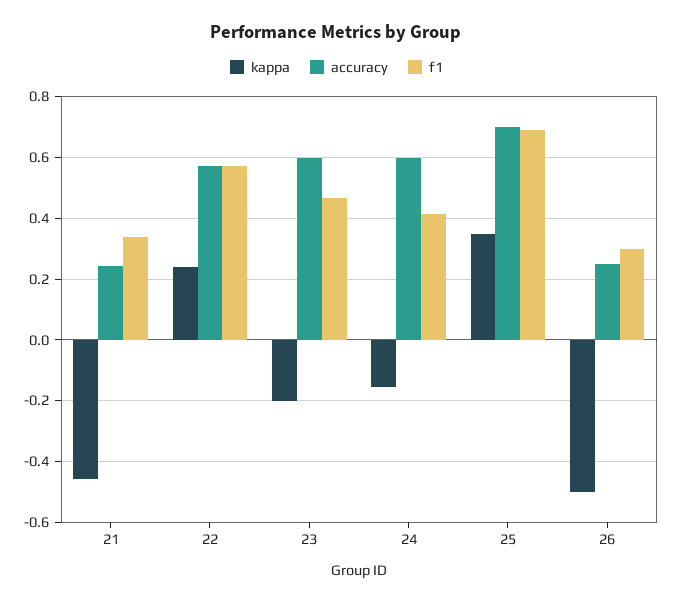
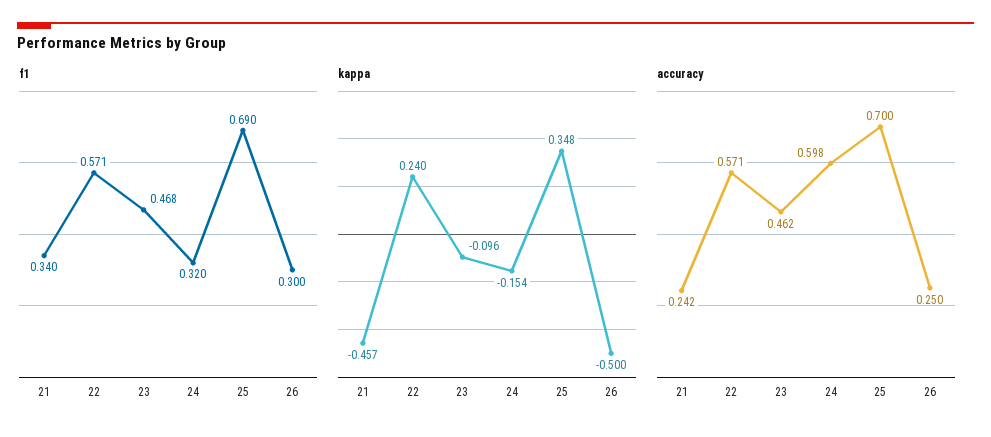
  {
    "kappa": {
      "21": -0.457,
      "22": 0.24,
-     "23": -0.2,
+     "23": -0.096,
      "24": -0.154,
      "25": 0.348,
      "26": -0.5
    },
    "accuracy": {
      "21": 0.242,
      "22": 0.571,
-     "23": 0.6,
+     "23": 0.462,
      "24": 0.598,
      "25": 0.7,
      "26": 0.25
    },
    "f1": {
      "21": 0.34,
      "22": 0.571,
      "23": 0.468,
-     "24": 0.42,
+     "24": 0.32,
      "25": 0.69,
      "26": 0.3
    }
  }

